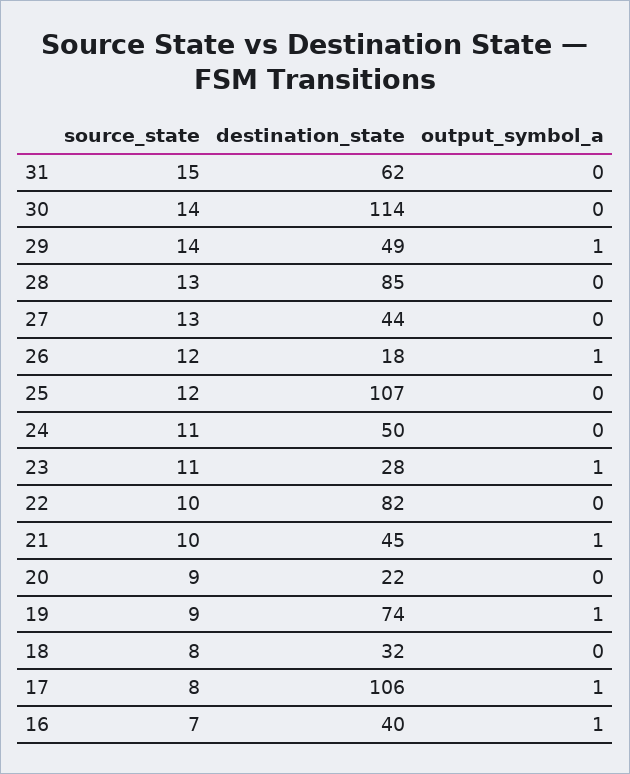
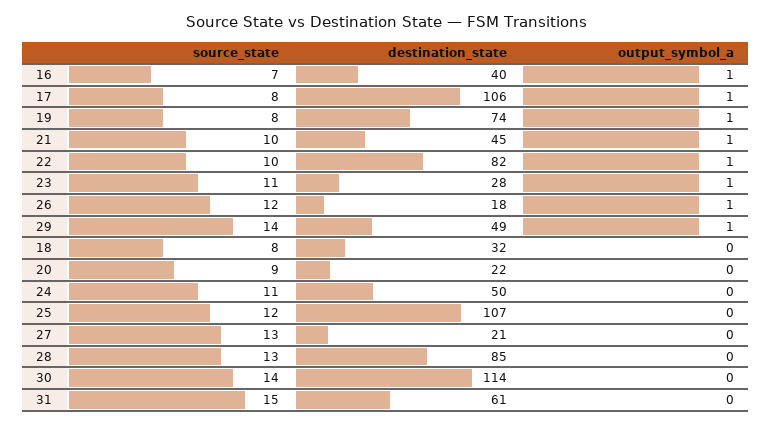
  {
    "source_state": {
      "31": 15,
      "30": 14,
      "29": 14,
      "28": 13,
      "27": 13,
      "26": 12,
      "25": 12,
      "24": 11,
      "23": 11,
      "22": 10,
      "21": 10,
      "20": 9,
-     "19": 9,
+     "19": 8,
      "18": 8,
      "17": 8,
      "16": 7
    },
    "destination_state": {
-     "31": 62,
+     "31": 61,
      "30": 114,
      "29": 49,
      "28": 85,
-     "27": 44,
+     "27": 21,
      "26": 18,
      "25": 107,
      "24": 50,
      "23": 28,
      "22": 82,
      "21": 45,
      "20": 22,
      "19": 74,
      "18": 32,
      "17": 106,
      "16": 40
    },
    "output_symbol_a": {
      "31": 0,
      "30": 0,
      "29": 1,
      "28": 0,
      "27": 0,
      "26": 1,
      "25": 0,
      "24": 0,
      "23": 1,
-     "22": 0,
+     "22": 1,
      "21": 1,
      "20": 0,
      "19": 1,
      "18": 0,
      "17": 1,
      "16": 1
    }
  }

